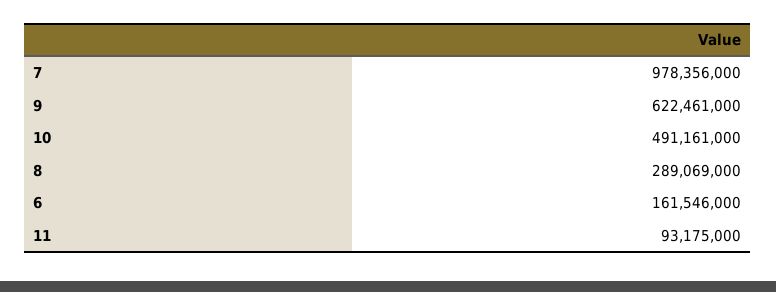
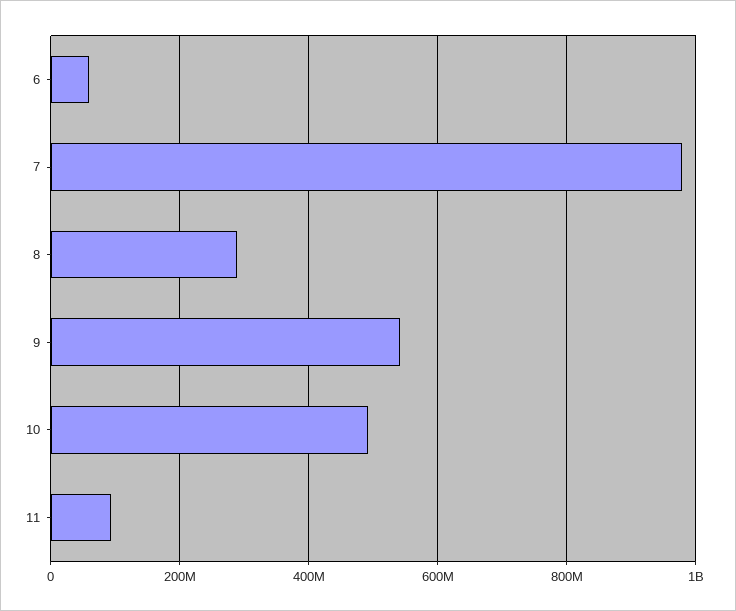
  {
    "7": 978356000,
-   "9": 622461000,
+   "9": 540000000,
    "10": 491161000,
    "8": 289069000,
-   "6": 161546000,
+   "6": 60000000,
    "11": 93175000
  }

